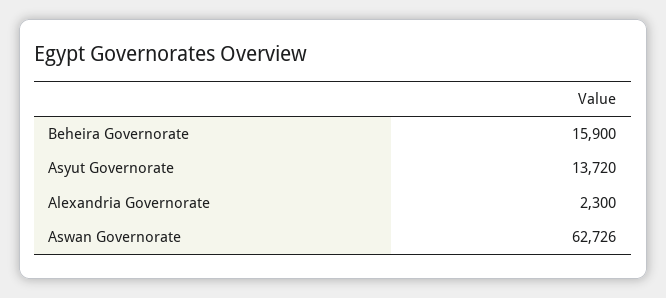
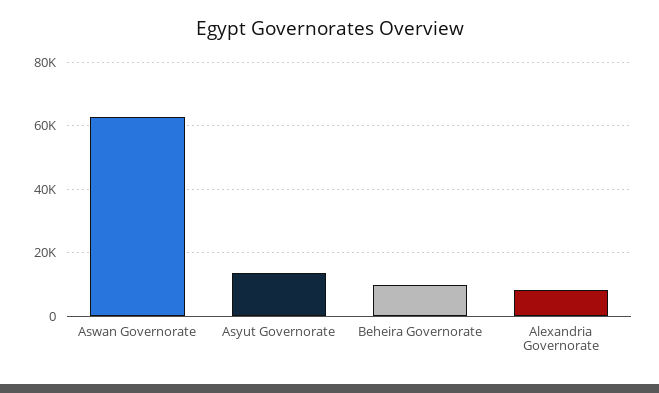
  {
-   "Beheira Governorate": 15900,
+   "Beheira Governorate": 10000,
    "Asyut Governorate": 13720,
-   "Alexandria Governorate": 2300,
+   "Alexandria Governorate": 8000,
    "Aswan Governorate": 62726
  }

